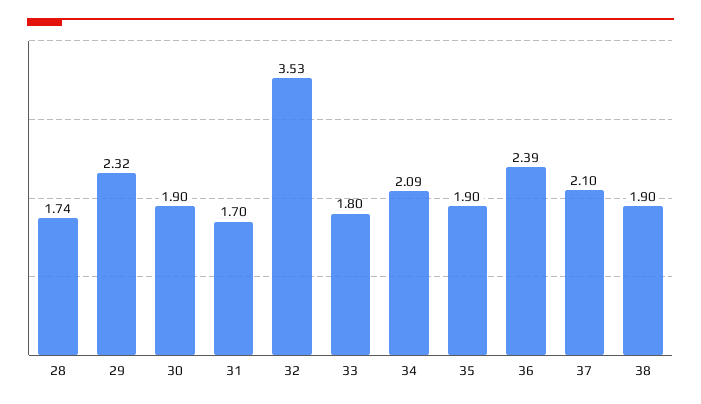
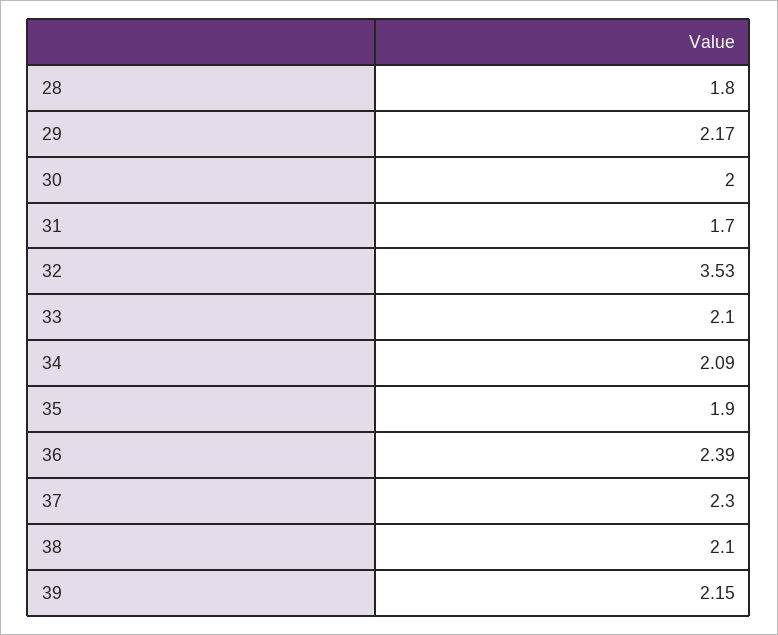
  {
-   "28": 1.74,
+   "28": 1.8,
-   "29": 2.32,
+   "29": 2.17,
-   "30": 1.9,
+   "30": 2,
    "31": 1.7,
    "32": 3.53,
-   "33": 1.8,
+   "33": 2.1,
    "34": 2.09,
    "35": 1.9,
    "36": 2.39,
-   "37": 2.1,
+   "37": 2.3,
-   "38": 1.9
+   "38": 2.1,
+   "39": 2.15
  }

